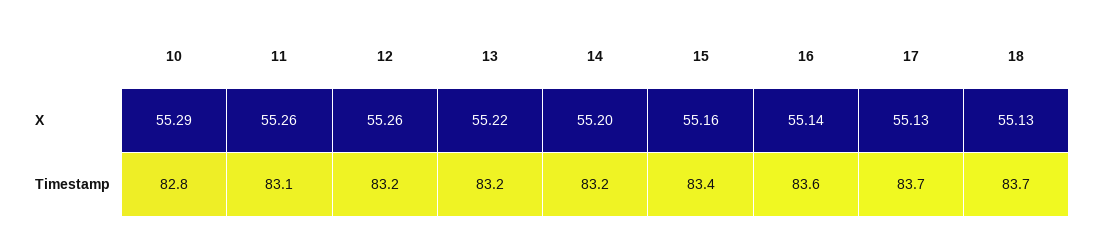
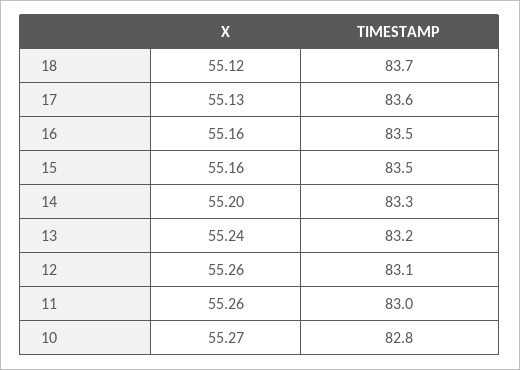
  {
    "10": {
-     "X": 55.29,
+     "X": 55.27,
      "Timestamp": 82.8
    },
    "11": {
      "X": 55.26,
-     "Timestamp": 83.1
+     "Timestamp": 83
    },
    "12": {
      "X": 55.26,
-     "Timestamp": 83.2
+     "Timestamp": 83.1
    },
    "13": {
-     "X": 55.22,
+     "X": 55.24,
      "Timestamp": 83.2
    },
    "14": {
      "X": 55.2,
-     "Timestamp": 83.2
+     "Timestamp": 83.3
    },
    "15": {
      "X": 55.16,
-     "Timestamp": 83.4
+     "Timestamp": 83.5
    },
    "16": {
-     "X": 55.14,
+     "X": 55.16,
-     "Timestamp": 83.6
+     "Timestamp": 83.5
    },
    "17": {
      "X": 55.13,
-     "Timestamp": 83.7
+     "Timestamp": 83.6
    },
    "18": {
-     "X": 55.13,
+     "X": 55.12,
      "Timestamp": 83.7
    }
  }

